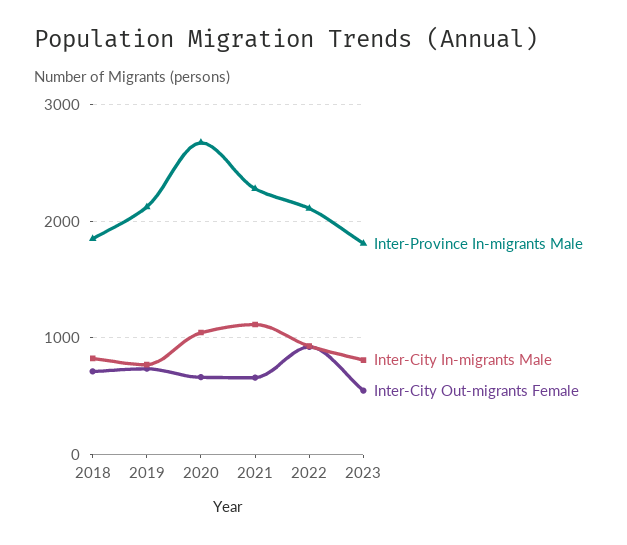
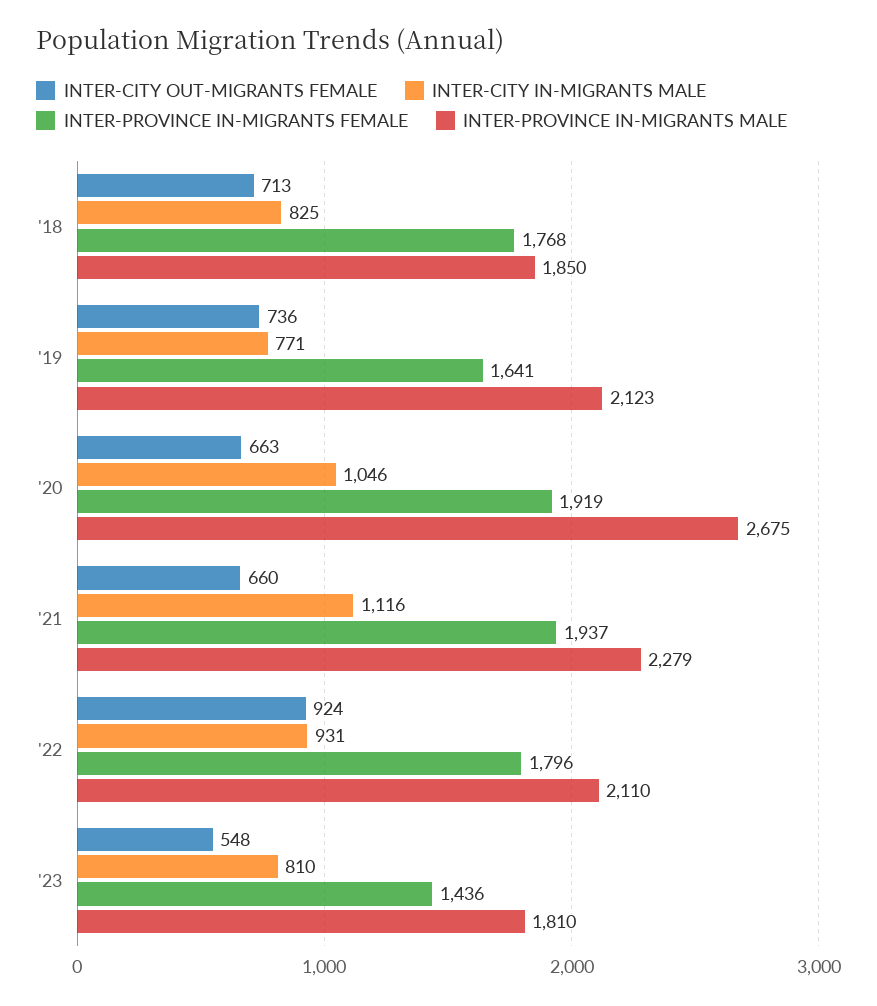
  {
    "Inter-Province In-migrants Male": {
      "2018": 1850,
      "2019": 2123,
      "2020": 2675,
      "2021": 2279,
      "2022": 2110,
      "2023": 1810
    },
    "Inter-City In-migrants Male": {
      "2018": 825,
      "2019": 771,
      "2020": 1046,
      "2021": 1116,
      "2022": 931,
      "2023": 810
    },
    "Inter-City Out-migrants Female": {
      "2018": 713,
      "2019": 736,
      "2020": 663,
      "2021": 660,
      "2022": 924,
      "2023": 548
-   }
+   },
+   "INTER-PROVINCE IN-MIGRANTS FEMALE": {
+     "2018": 1768,
+     "2019": 1641,
+     "2020": 1919,
+     "2021": 1937,
+     "2022": 1796,
+     "2023": 1436
+   }
  }

